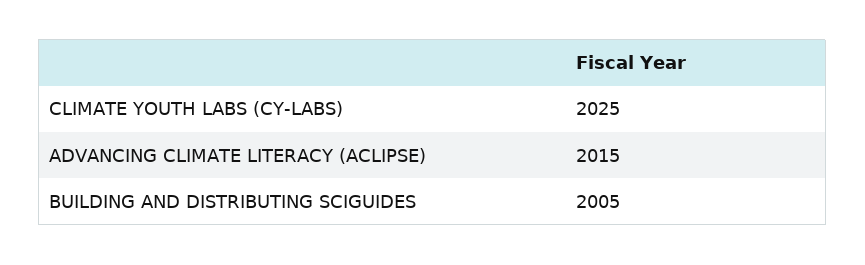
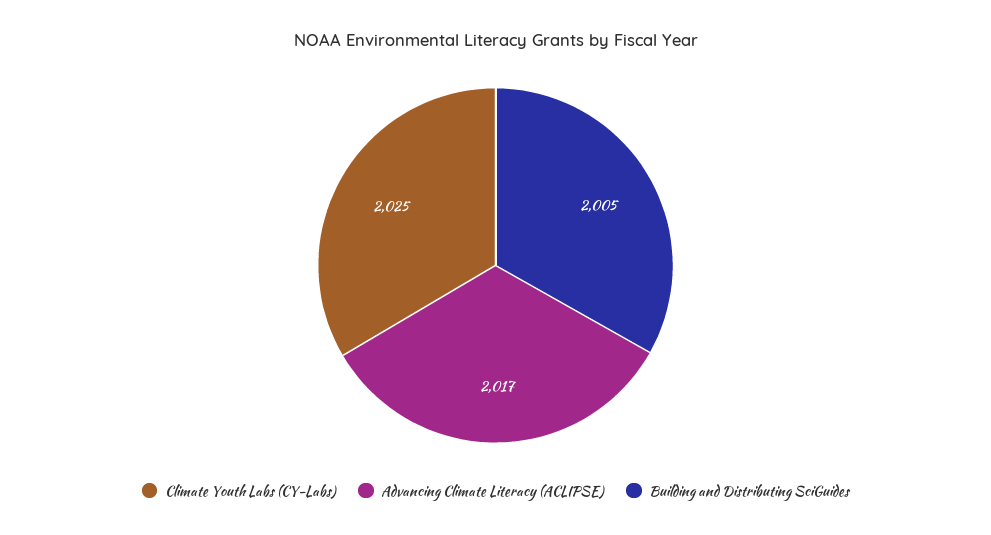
  {
    "CLIMATE YOUTH LABS (CY-LABS)": 2025,
-   "ADVANCING CLIMATE LITERACY (ACLIPSE)": 2015,
+   "ADVANCING CLIMATE LITERACY (ACLIPSE)": 2017,
    "BUILDING AND DISTRIBUTING SCIGUIDES": 2005
  }

